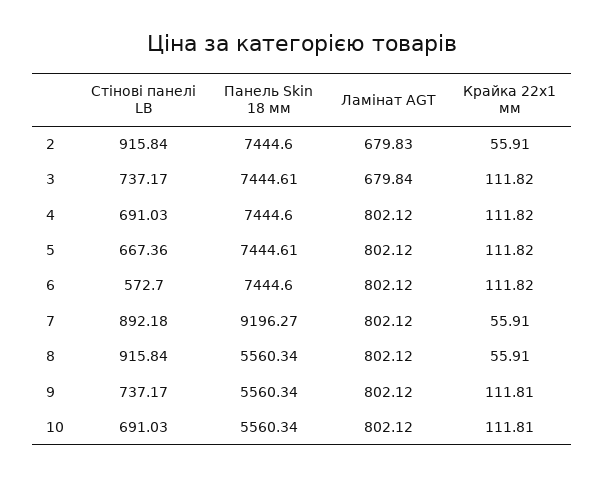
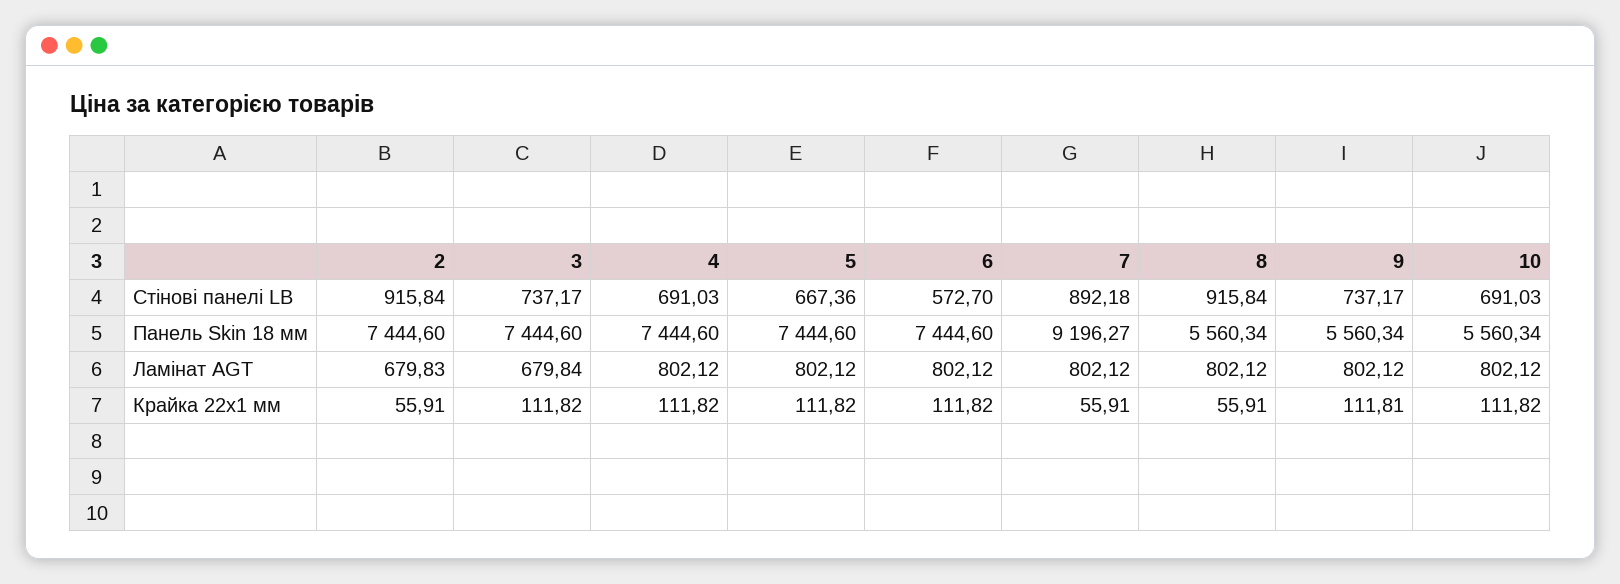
  {
    "Стінові панелі LB": {
      "2": 915.84,
      "3": 737.17,
      "4": 691.03,
      "5": 667.36,
      "6": 572.7,
      "7": 892.18,
      "8": 915.84,
      "9": 737.17,
      "10": 691.03
    },
    "Панель Skin 18 мм": {
      "2": 7444.6,
-     "3": 7444.61,
+     "3": 7444.6,
      "4": 7444.6,
-     "5": 7444.61,
+     "5": 7444.6,
      "6": 7444.6,
      "7": 9196.27,
      "8": 5560.34,
      "9": 5560.34,
      "10": 5560.34
    },
    "Ламінат AGT": {
      "2": 679.83,
      "3": 679.84,
      "4": 802.12,
      "5": 802.12,
      "6": 802.12,
      "7": 802.12,
      "8": 802.12,
      "9": 802.12,
      "10": 802.12
    },
    "Крайка 22x1 мм": {
      "2": 55.91,
      "3": 111.82,
      "4": 111.82,
      "5": 111.82,
      "6": 111.82,
      "7": 55.91,
      "8": 55.91,
      "9": 111.81,
-     "10": 111.81
+     "10": 111.82
    }
  }

